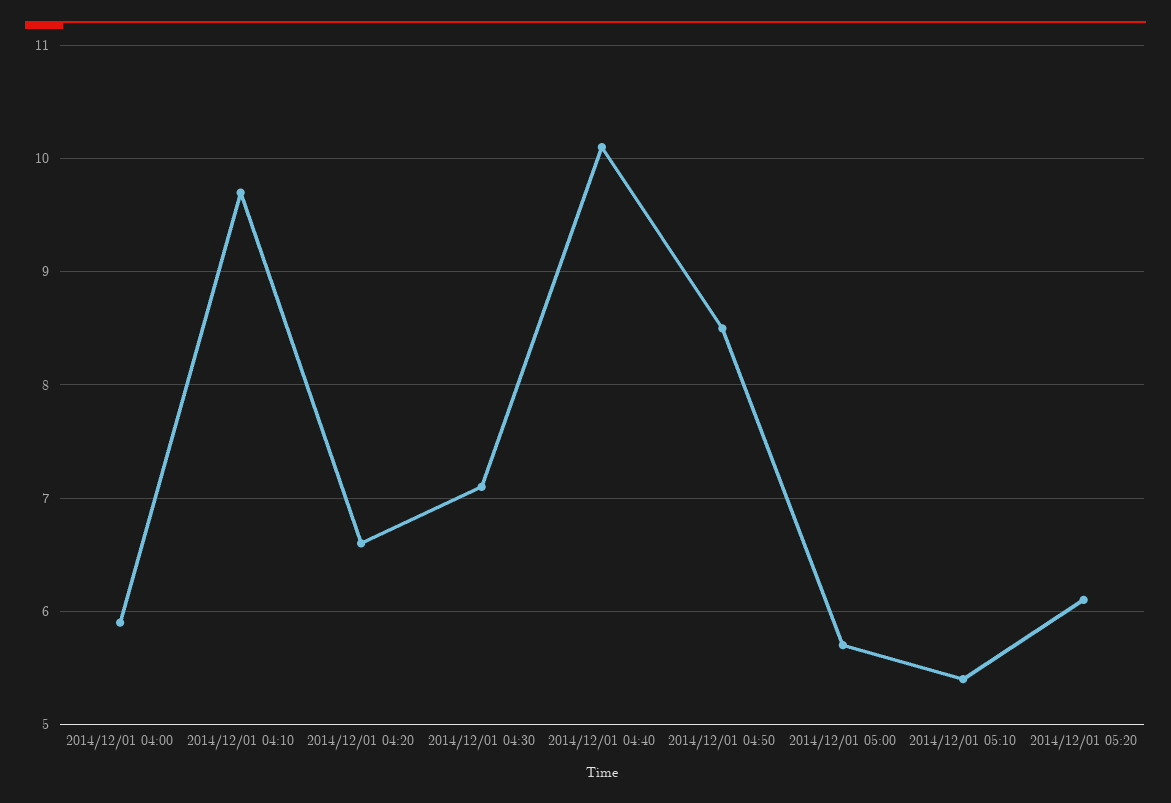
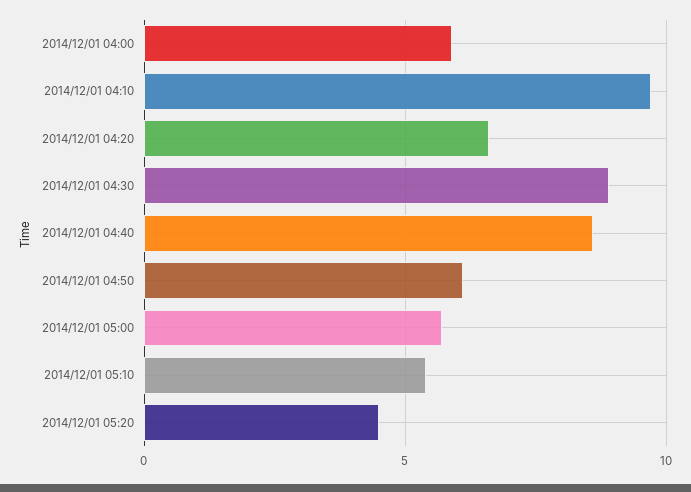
  {
    "2014/12/01 04:00": 5.9,
    "2014/12/01 04:10": 9.7,
    "2014/12/01 04:20": 6.6,
-   "2014/12/01 04:30": 7.1,
+   "2014/12/01 04:30": 9,
-   "2014/12/01 04:40": 10.1,
+   "2014/12/01 04:40": 8.5,
-   "2014/12/01 04:50": 8.5,
+   "2014/12/01 04:50": 6,
    "2014/12/01 05:00": 5.7,
    "2014/12/01 05:10": 5.4,
-   "2014/12/01 05:20": 6.1
+   "2014/12/01 05:20": 4.5
  }

